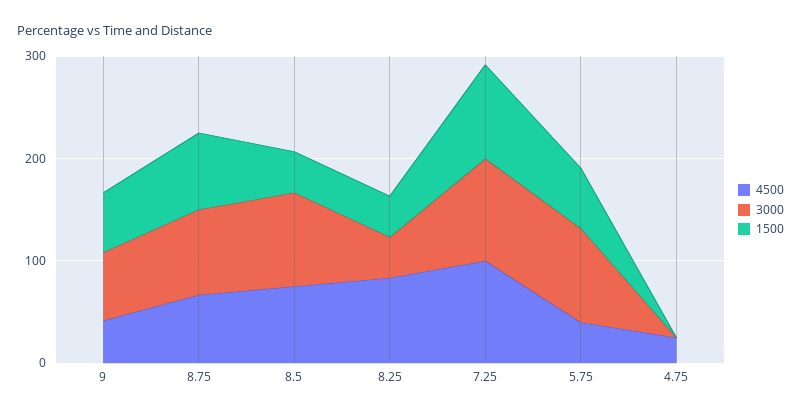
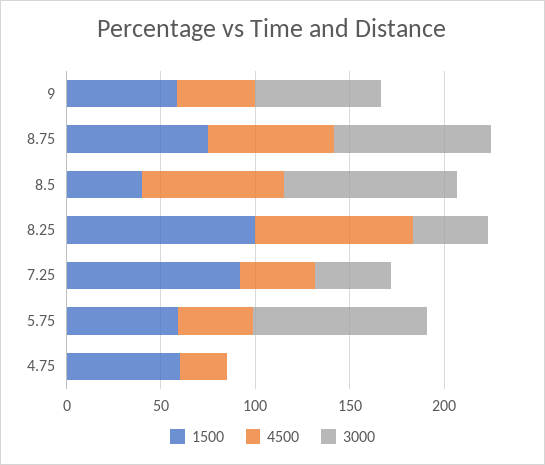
  {
    "4500": {
      "9": 40,
      "8.75": 70,
      "8.5": 80,
      "8.25": 80,
-     "7.25": 100,
+     "7.25": 40,
      "5.75": 40,
      "4.75": 30
    },
    "3000": {
      "9": 70,
      "8.75": 80,
      "8.5": 90,
      "8.25": 40,
-     "7.25": 100,
+     "7.25": 40,
      "5.75": 90,
      "4.75": 0
    },
    "1500": {
      "9": 60,
      "8.75": 80,
      "8.5": 40,
-     "8.25": 40,
+     "8.25": 100,
      "7.25": 90,
      "5.75": 60,
-     "4.75": 0
+     "4.75": 60
    }
  }

